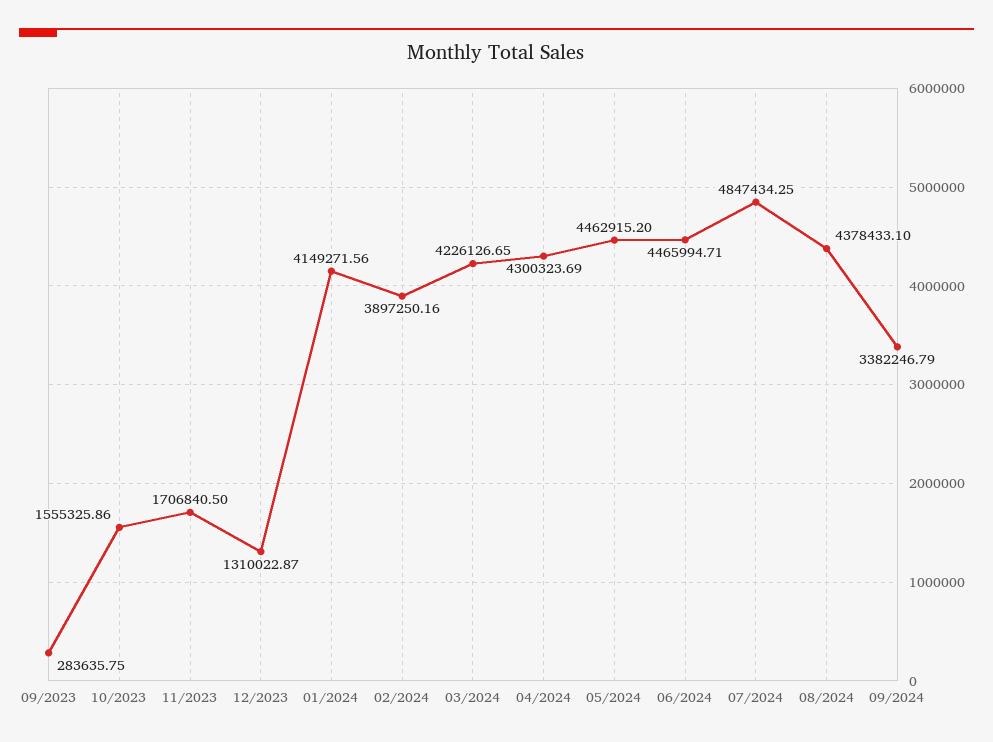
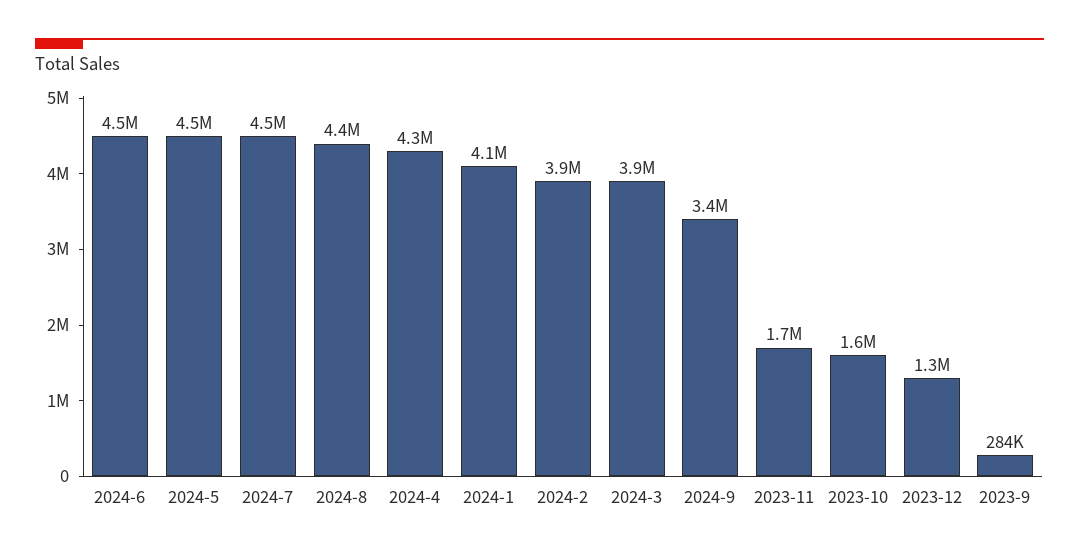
  {
    "09/2023": 283635.75,
    "10/2023": 1555325.86,
    "11/2023": 1706840.5,
    "12/2023": 1310022.87,
    "01/2024": 4149271.56,
    "02/2024": 3897250.16,
-   "03/2024": 4226126.65,
+   "03/2024": 3900000,
    "04/2024": 4300323.69,
    "05/2024": 4462915.2,
    "06/2024": 4465994.71,
-   "07/2024": 4847434.25,
+   "07/2024": 4500000,
    "08/2024": 4378433.1,
    "09/2024": 3382246.79
  }

